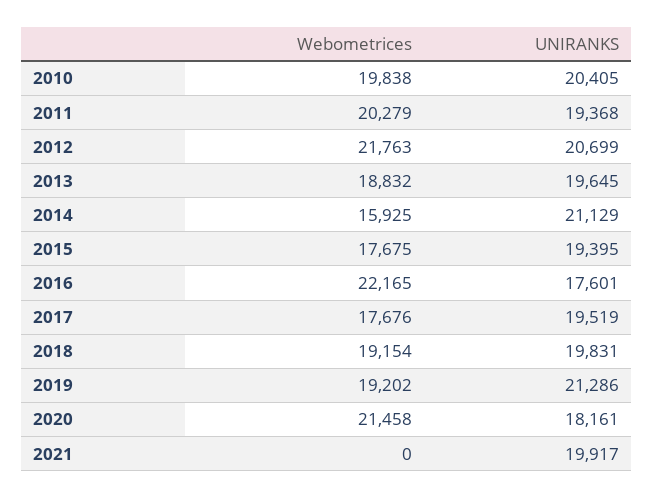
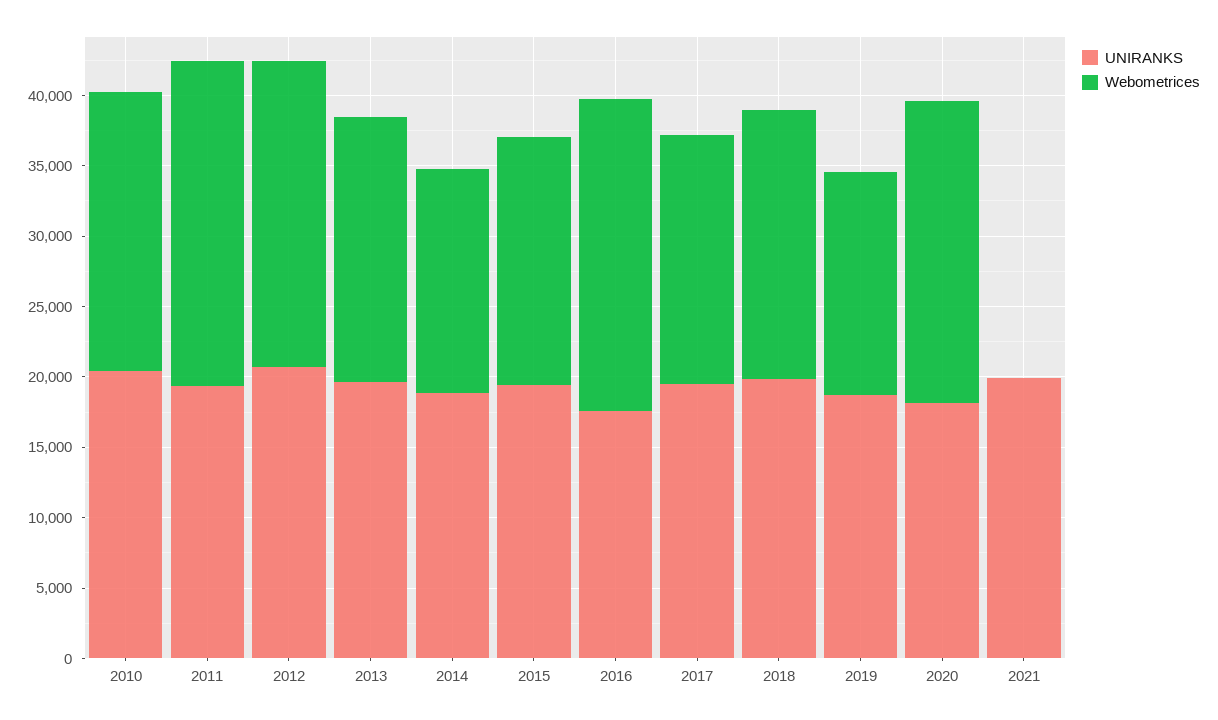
  {
    "Webometrices": {
      "2010": 19838,
-     "2011": 20279,
+     "2011": 23000,
      "2012": 21763,
      "2013": 18832,
      "2014": 15925,
      "2015": 17675,
      "2016": 22165,
      "2017": 17676,
      "2018": 19154,
-     "2019": 19202,
+     "2019": 16000,
      "2020": 21458,
      "2021": 0
    },
    "UNIRANKS": {
      "2010": 20405,
      "2011": 19368,
      "2012": 20699,
      "2013": 19645,
-     "2014": 21129,
+     "2014": 19000,
      "2015": 19395,
      "2016": 17601,
      "2017": 19519,
      "2018": 19831,
-     "2019": 21286,
+     "2019": 19000,
      "2020": 18161,
      "2021": 19917
    }
  }

